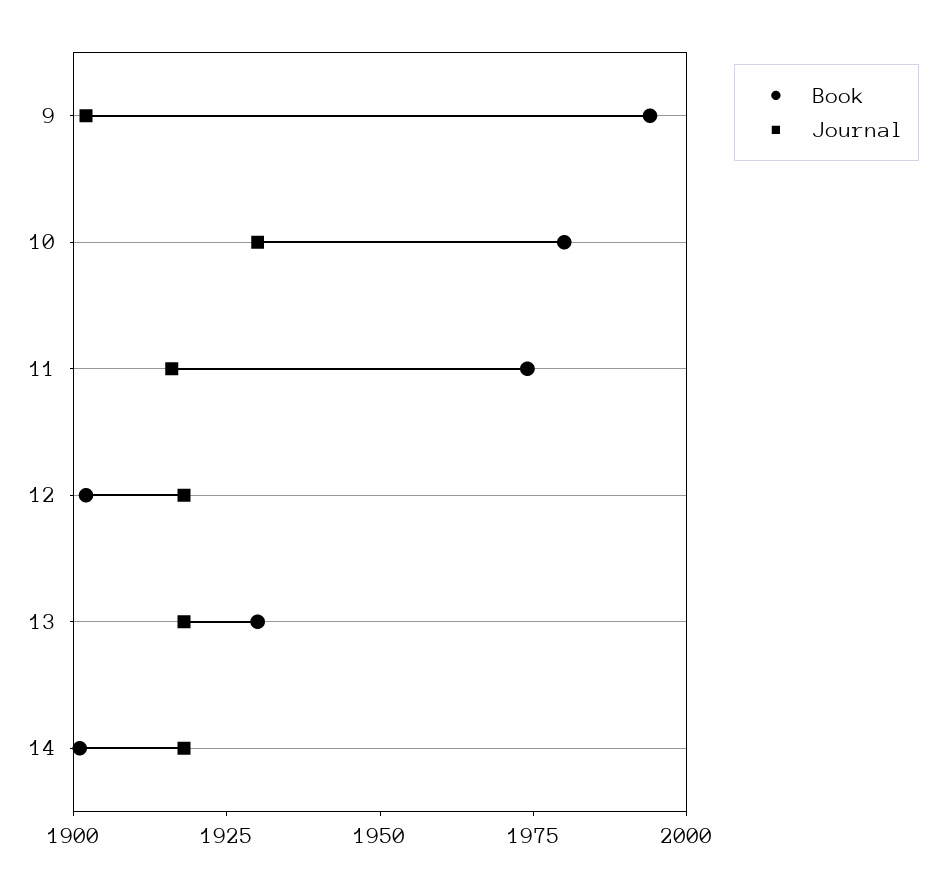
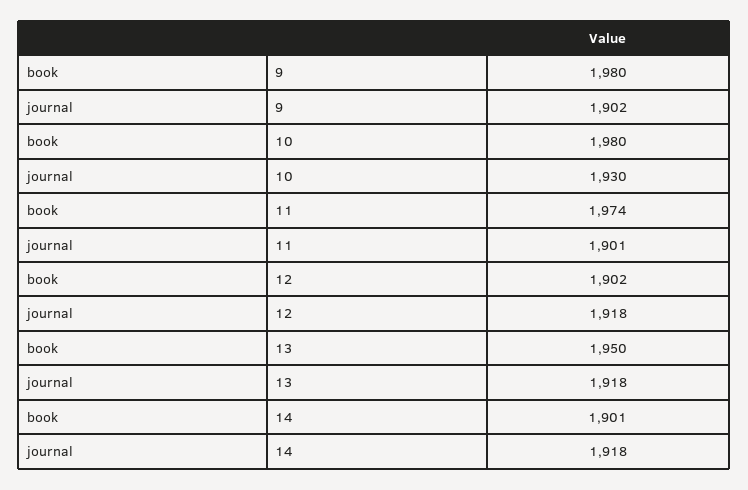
  {
    "Book": {
-     "9": 1995,
+     "9": 1980,
      "10": 1980,
      "11": 1974,
      "12": 1902,
-     "13": 1930,
+     "13": 1950,
      "14": 1901
    },
    "Journal": {
      "9": 1902,
      "10": 1930,
-     "11": 1915,
+     "11": 1901,
      "12": 1918,
      "13": 1918,
      "14": 1918
    }
  }

